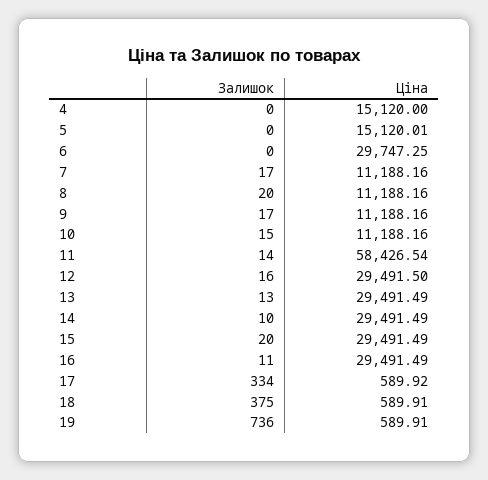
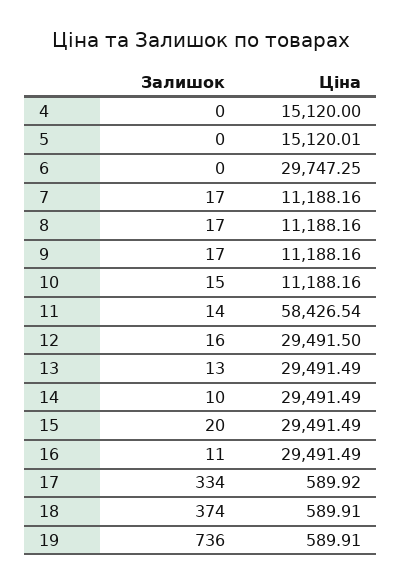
  {
    "Залишок": {
      "4": 0,
      "5": 0,
      "6": 0,
      "7": 17,
-     "8": 20,
+     "8": 17,
      "9": 17,
      "10": 15,
      "11": 14,
      "12": 16,
      "13": 13,
      "14": 10,
      "15": 20,
      "16": 11,
      "17": 334,
-     "18": 375,
+     "18": 374,
      "19": 736
    },
    "Ціна": {
      "4": 15120,
      "5": 15120.01,
      "6": 29747.25,
      "7": 11188.16,
      "8": 11188.16,
      "9": 11188.16,
      "10": 11188.16,
      "11": 58426.54,
      "12": 29491.5,
      "13": 29491.49,
      "14": 29491.49,
      "15": 29491.49,
      "16": 29491.49,
      "17": 589.92,
      "18": 589.91,
      "19": 589.91
    }
  }

